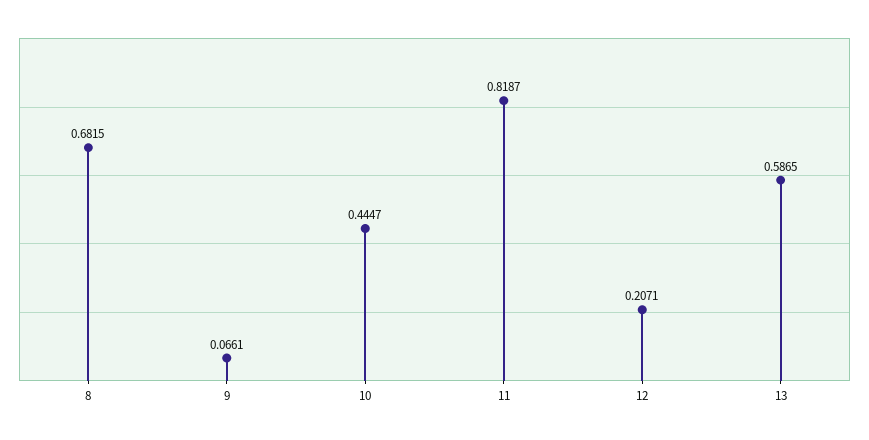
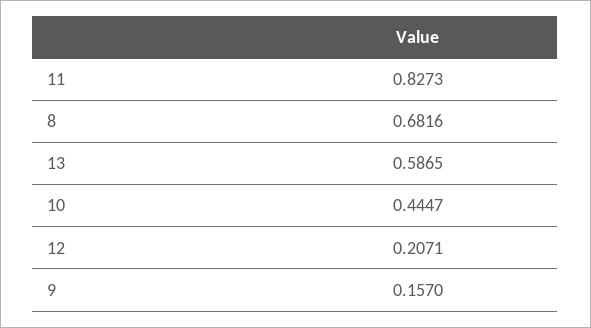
  {
-   "8": 0.6815,
+   "8": 0.6816,
-   "9": 0.0661,
+   "9": 0.157,
    "10": 0.4447,
-   "11": 0.8187,
+   "11": 0.8273,
    "12": 0.2071,
    "13": 0.5865
  }

